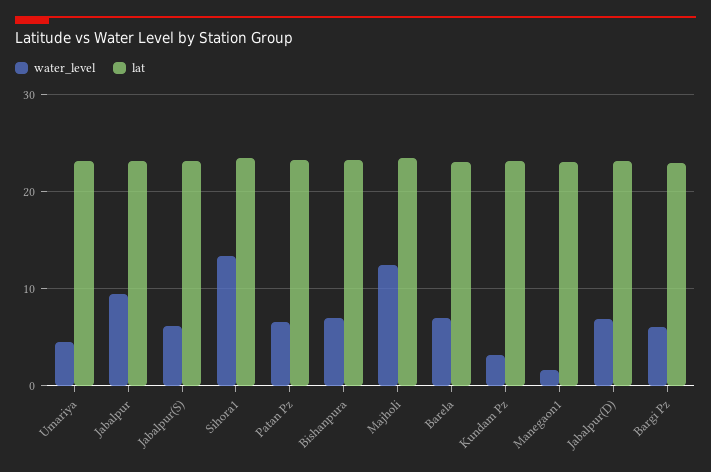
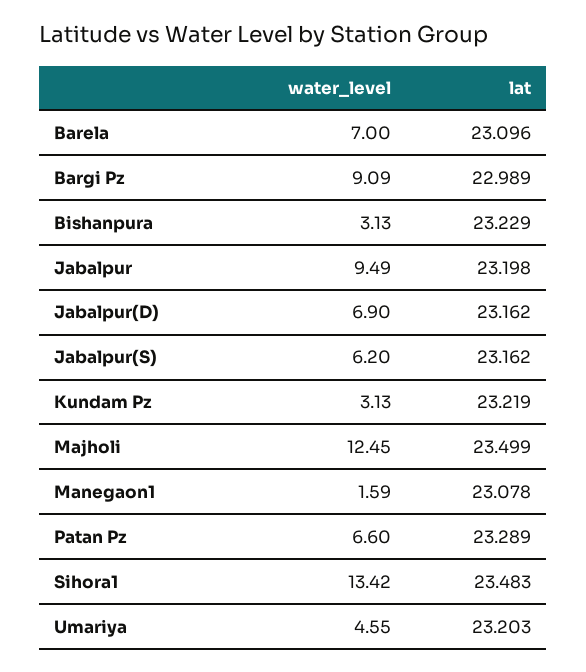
  {
    "water_level": {
      "Umariya": 4.55,
      "Jabalpur": 9.49,
      "Jabalpur(S)": 6.2,
      "Sihora1": 13.42,
      "Patan Pz": 6.6,
-     "Bishanpura": 7,
+     "Bishanpura": 3.13,
      "Majholi": 12.45,
      "Barela": 7,
      "Kundam Pz": 3.13,
      "Manegaon1": 1.59,
      "Jabalpur(D)": 6.9,
-     "Bargi Pz": 6
+     "Bargi Pz": 9.09
    },
    "lat": {
      "Umariya": 23.203,
      "Jabalpur": 23.198,
      "Jabalpur(S)": 23.162,
      "Sihora1": 23.483,
      "Patan Pz": 23.289,
      "Bishanpura": 23.229,
      "Majholi": 23.499,
      "Barela": 23.096,
      "Kundam Pz": 23.219,
      "Manegaon1": 23.078,
      "Jabalpur(D)": 23.162,
      "Bargi Pz": 22.989
    }
  }

